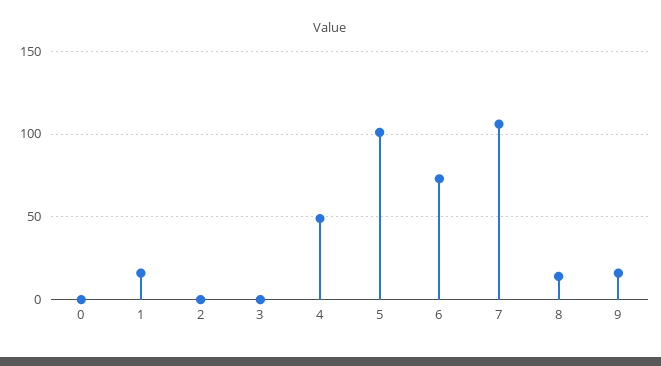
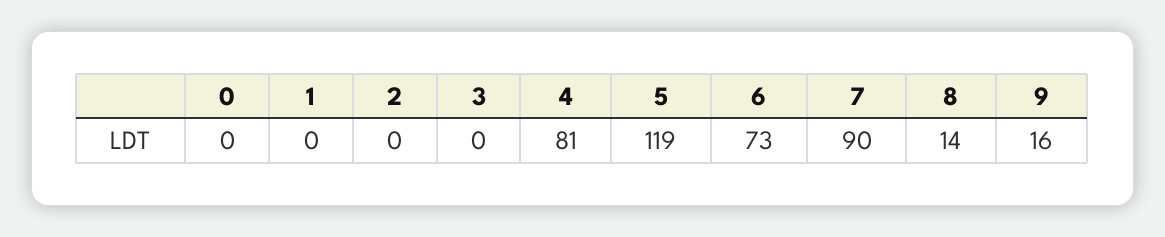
  {
    "0": 0,
-   "1": 15,
+   "1": 0,
    "2": 0,
    "3": 0,
-   "4": 50,
+   "4": 81,
-   "5": 100,
+   "5": 119,
    "6": 73,
-   "7": 105,
+   "7": 90,
    "8": 14,
    "9": 16
  }

